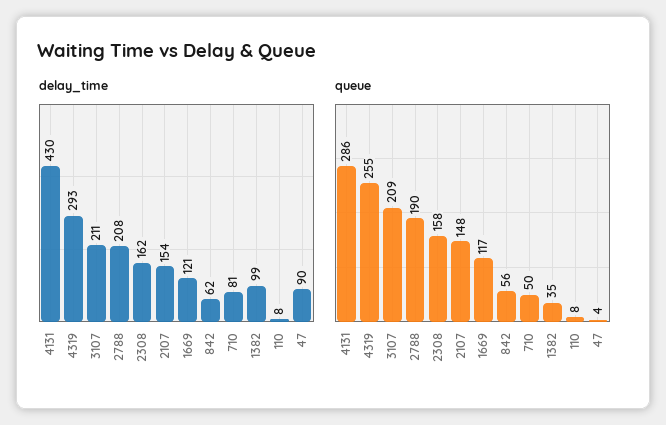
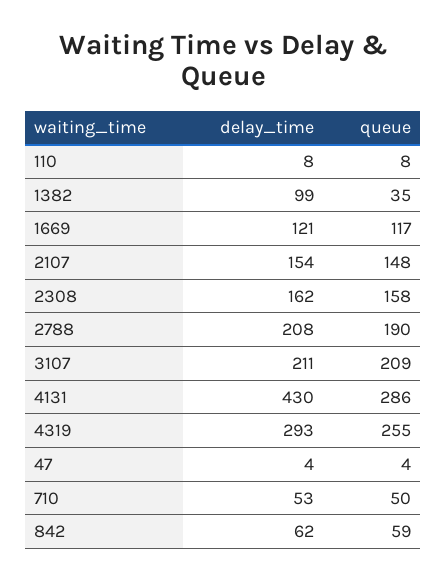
  {
    "delay_time": {
      "4131": 430,
      "4319": 293,
      "3107": 211,
      "2788": 208,
      "2308": 162,
      "2107": 154,
      "1669": 121,
      "842": 62,
-     "710": 81,
+     "710": 53,
      "1382": 99,
      "110": 8,
-     "47": 90
+     "47": 4
    },
    "queue": {
      "4131": 286,
      "4319": 255,
      "3107": 209,
      "2788": 190,
      "2308": 158,
      "2107": 148,
      "1669": 117,
-     "842": 56,
+     "842": 59,
      "710": 50,
      "1382": 35,
      "110": 8,
      "47": 4
    }
  }

